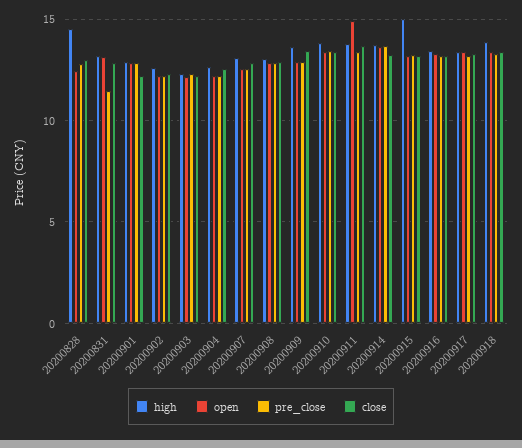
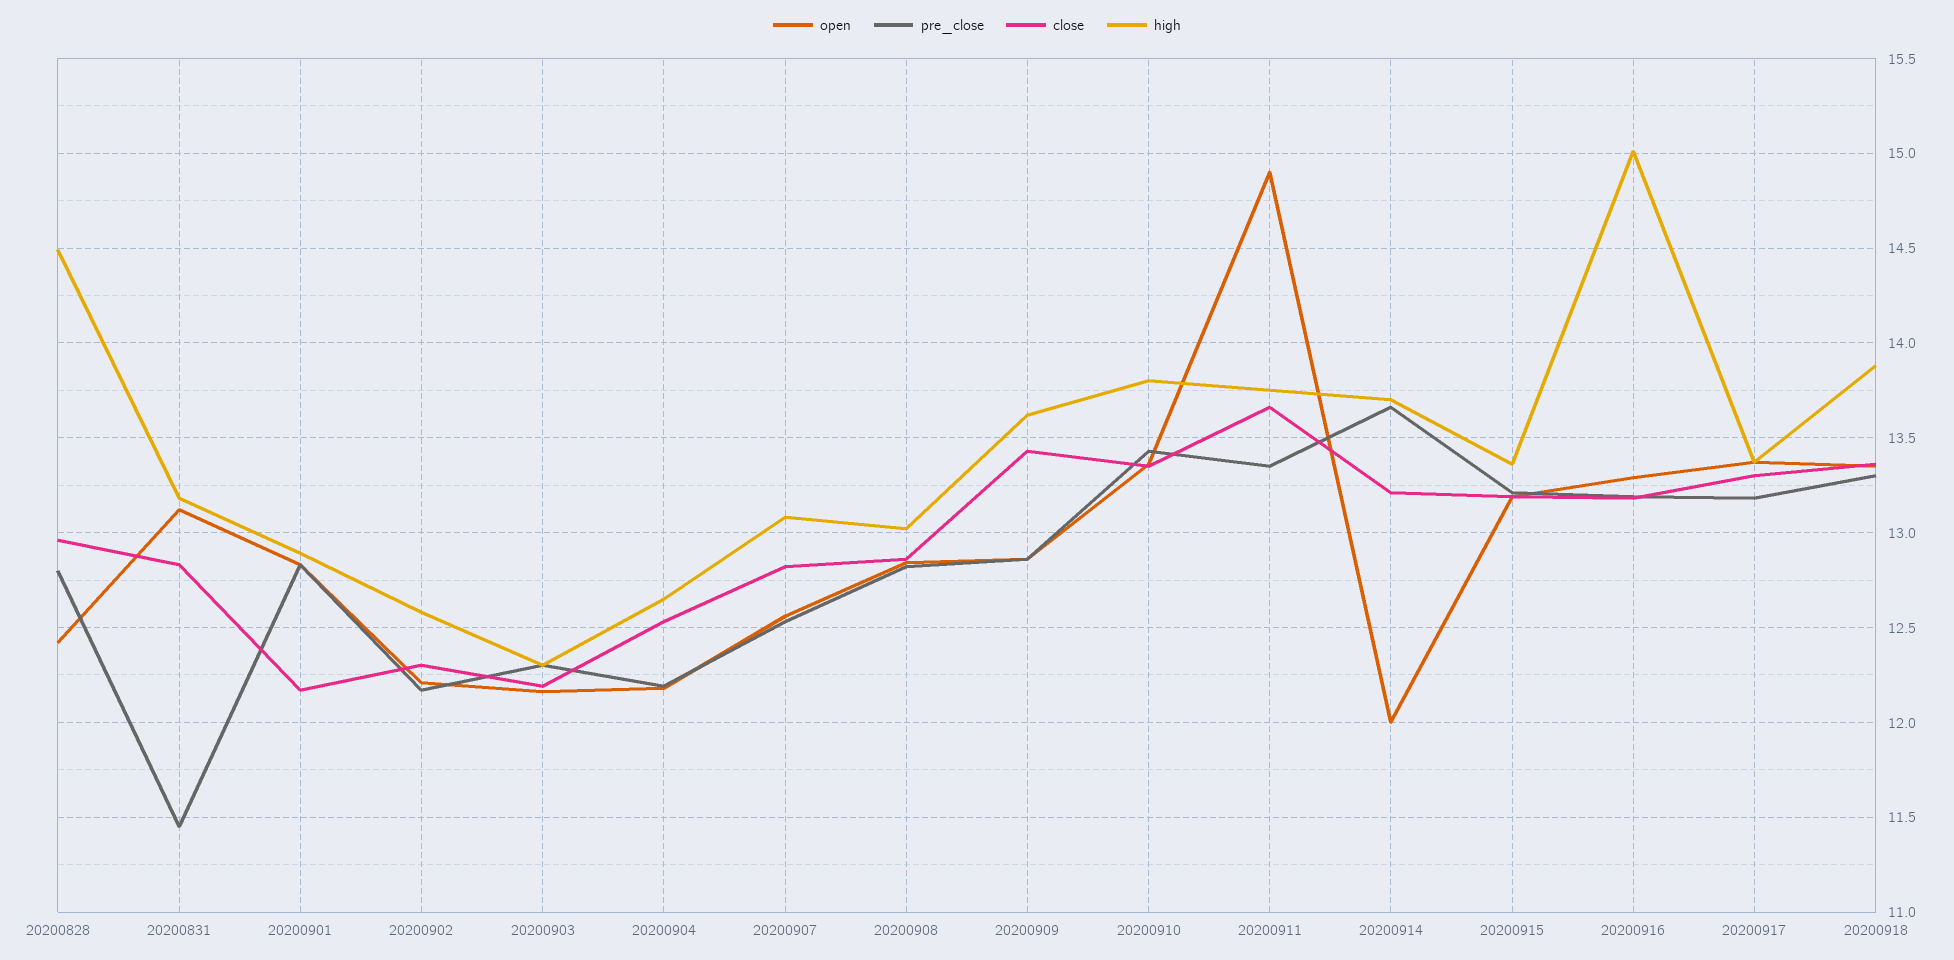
  {
    "high": {
      "20200828": 14.5,
      "20200831": 13.2,
      "20200901": 12.9,
      "20200902": 12.6,
      "20200903": 12.3,
      "20200904": 12.65,
      "20200907": 13.1,
      "20200908": 13,
      "20200909": 13.6,
      "20200910": 13.8,
      "20200911": 13.75,
      "20200914": 13.7,
-     "20200915": 15,
+     "20200915": 13.35,
-     "20200916": 13.5,
+     "20200916": 15,
      "20200917": 13.35,
      "20200918": 13.9
    },
    "open": {
      "20200828": 12.4,
      "20200831": 13.1,
      "20200901": 12.85,
      "20200902": 12.2,
      "20200903": 12.15,
      "20200904": 12.2,
      "20200907": 12.55,
      "20200908": 12.85,
      "20200909": 12.85,
      "20200910": 13.35,
      "20200911": 14.9,
-     "20200914": 13.5,
+     "20200914": 12,
      "20200915": 13.2,
      "20200916": 13.3,
      "20200917": 13.35,
      "20200918": 13.35
    },
    "pre_close": {
      "20200828": 12.8,
      "20200831": 11.45,
      "20200901": 12.85,
      "20200902": 12.15,
      "20200903": 12.3,
      "20200904": 12.2,
      "20200907": 12.55,
      "20200908": 12.8,
      "20200909": 12.85,
      "20200910": 13.45,
      "20200911": 13.35,
      "20200914": 13.65,
      "20200915": 13.2,
      "20200916": 13.2,
      "20200917": 13.2,
      "20200918": 13.3
    },
    "close": {
      "20200828": 12.95,
      "20200831": 12.85,
      "20200901": 12.15,
      "20200902": 12.3,
      "20200903": 12.2,
      "20200904": 12.55,
      "20200907": 12.8,
      "20200908": 12.85,
      "20200909": 13.45,
      "20200910": 13.35,
      "20200911": 13.65,
      "20200914": 13.2,
      "20200915": 13.2,
      "20200916": 13.2,
      "20200917": 13.3,
      "20200918": 13.35
    }
  }

